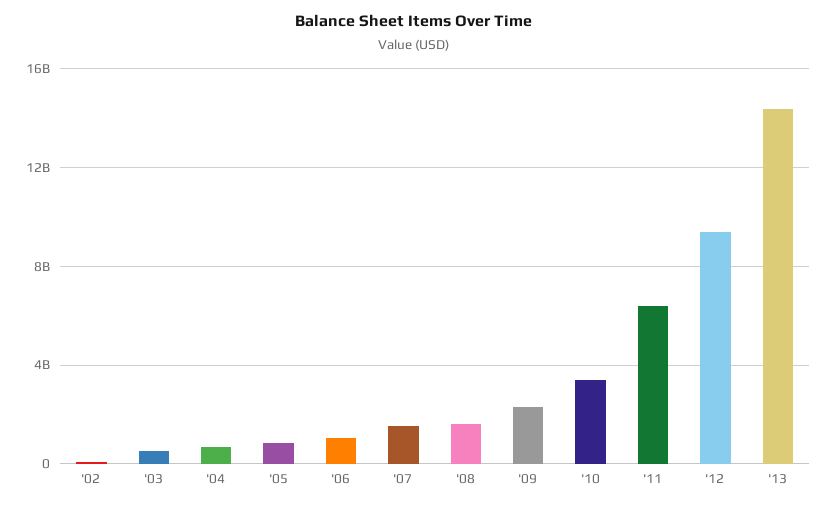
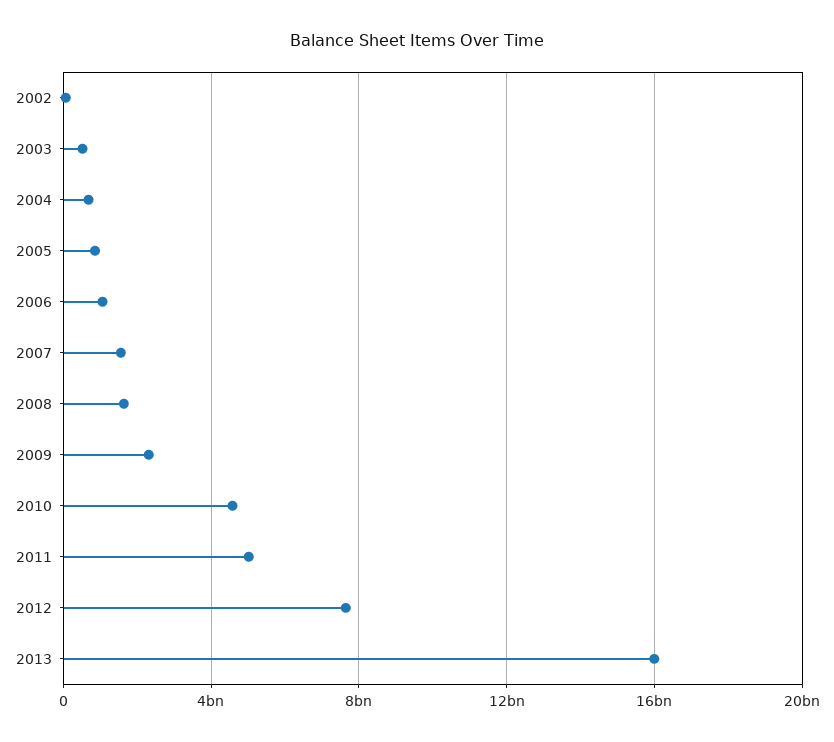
  {
    "'02": 0,
    "'03": 500000000,
    "'04": 500000000,
    "'05": 1000000000,
    "'06": 1000000000,
    "'07": 1500000000,
    "'08": 1500000000,
    "'09": 2500000000,
-   "'10": 3500000000,
+   "'10": 4500000000,
-   "'11": 6500000000,
+   "'11": 5000000000,
-   "'12": 9500000000,
+   "'12": 7500000000,
-   "'13": 14500000000
+   "'13": 16000000000
  }

